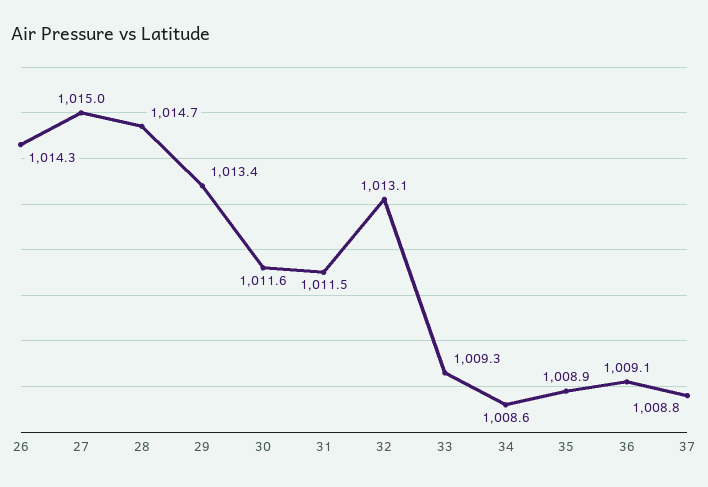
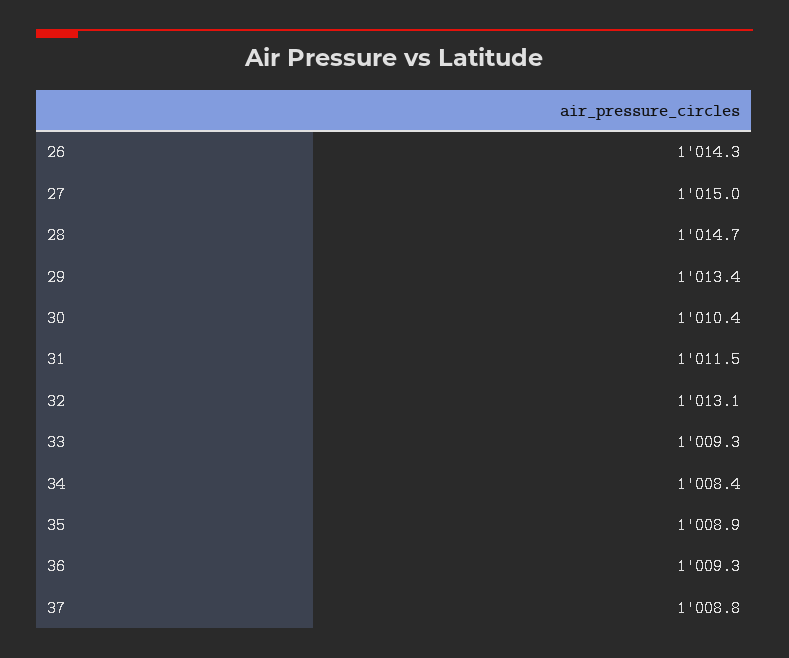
  {
    "26": 1014.3,
    "27": 1015,
    "28": 1014.7,
    "29": 1013.4,
-   "30": 1011.6,
+   "30": 1010.4,
    "31": 1011.5,
    "32": 1013.1,
    "33": 1009.3,
-   "34": 1008.6,
+   "34": 1008.4,
    "35": 1008.9,
-   "36": 1009.1,
+   "36": 1009.3,
    "37": 1008.8
  }

